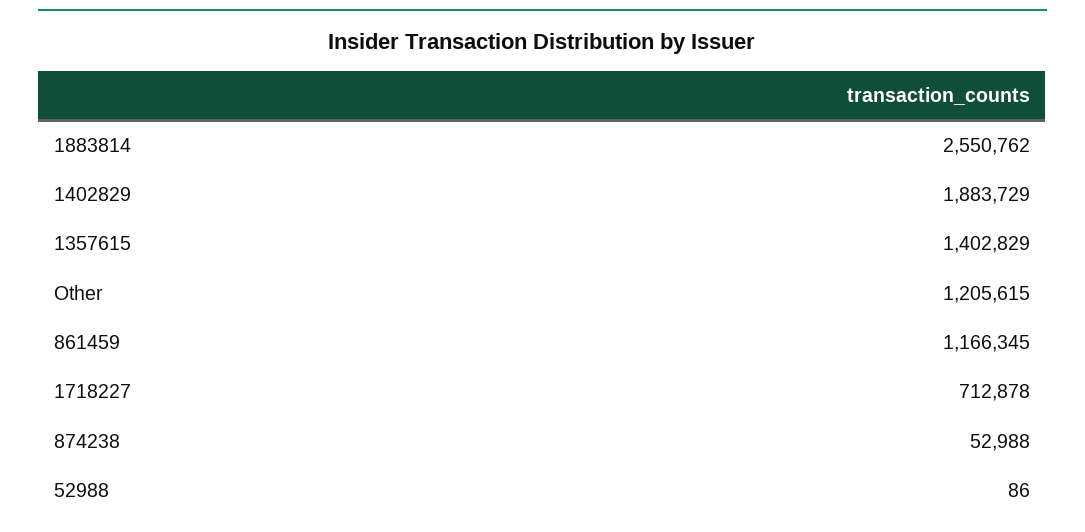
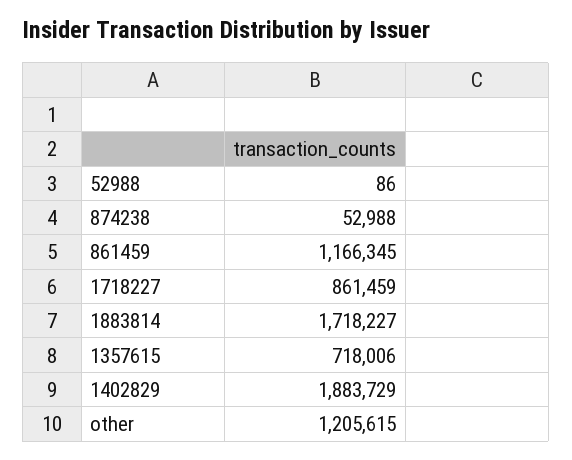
  {
-   "1883814": 2550762,
+   "1883814": 1718227,
    "1402829": 1883729,
-   "1357615": 1402829,
+   "1357615": 718006,
    "Other": 1205615,
    "861459": 1166345,
-   "1718227": 712878,
+   "1718227": 861459,
    "874238": 52988,
    "52988": 86
  }

